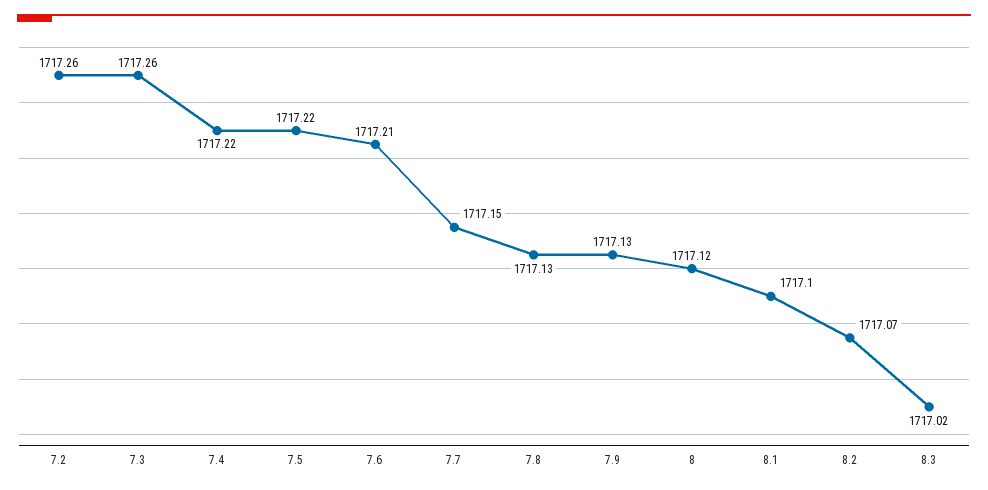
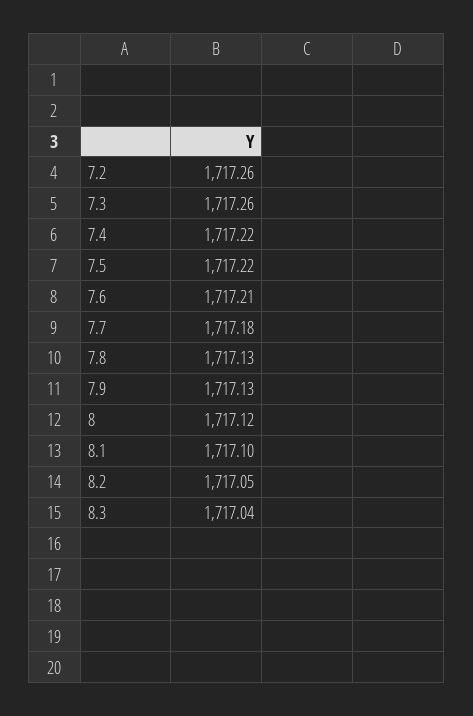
  {
    "7.2": 1717.26,
    "7.3": 1717.26,
    "7.4": 1717.22,
    "7.5": 1717.22,
    "7.6": 1717.21,
-   "7.7": 1717.15,
+   "7.7": 1717.18,
    "7.8": 1717.13,
    "7.9": 1717.13,
    "8": 1717.12,
    "8.1": 1717.1,
-   "8.2": 1717.07,
+   "8.2": 1717.05,
-   "8.3": 1717.02
+   "8.3": 1717.04
  }

